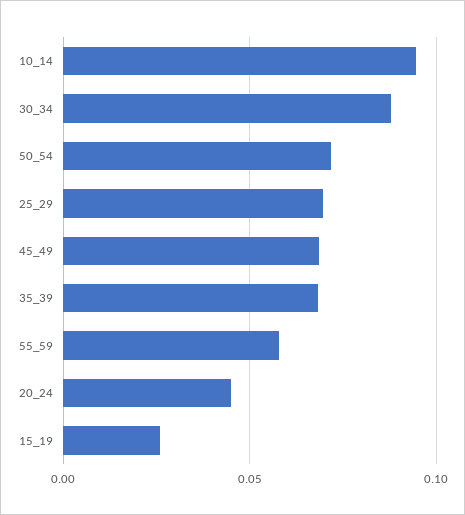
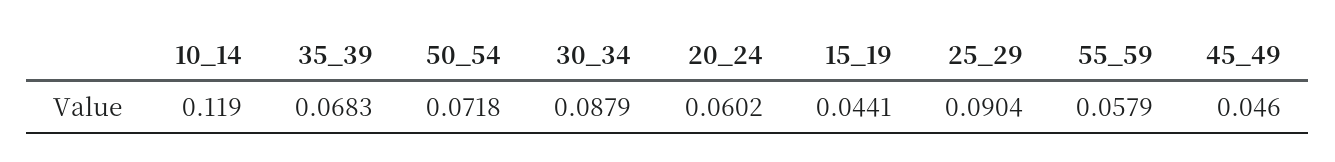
  {
-   "10_14": 0.095,
+   "10_14": 0.119,
    "30_34": 0.0879,
    "50_54": 0.0718,
-   "25_29": 0.07,
+   "25_29": 0.0904,
-   "45_49": 0.07,
+   "45_49": 0.046,
    "35_39": 0.0683,
    "55_59": 0.0579,
-   "20_24": 0.045,
+   "20_24": 0.0602,
-   "15_19": 0.025
+   "15_19": 0.0441
  }

